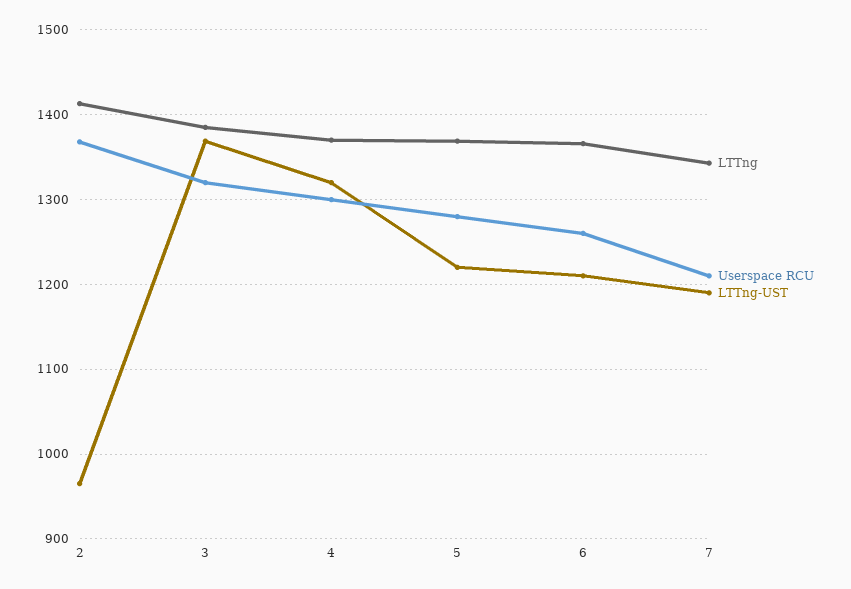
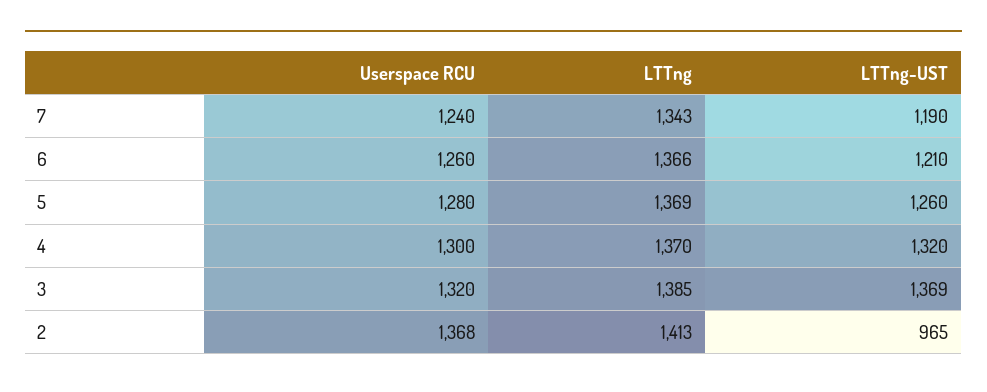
  {
    "LTTng": {
      "2": 1413,
      "3": 1385,
      "4": 1370,
      "5": 1369,
      "6": 1366,
      "7": 1343
    },
    "Userspace RCU": {
      "2": 1368,
      "3": 1320,
      "4": 1300,
      "5": 1280,
      "6": 1260,
-     "7": 1210
+     "7": 1240
    },
    "LTTng-UST": {
      "2": 965,
      "3": 1369,
      "4": 1320,
-     "5": 1220,
+     "5": 1260,
      "6": 1210,
      "7": 1190
    }
  }

